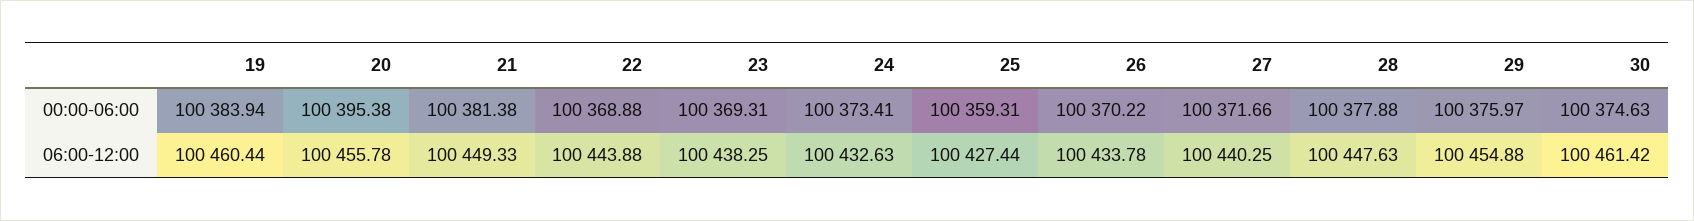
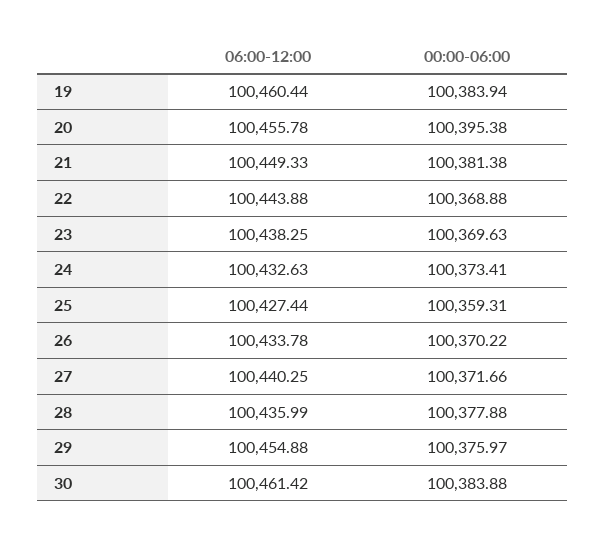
  {
    "19": {
      "00:00-06:00": 100383.94,
      "06:00-12:00": 100460.44
    },
    "20": {
      "00:00-06:00": 100395.38,
      "06:00-12:00": 100455.78
    },
    "21": {
      "00:00-06:00": 100381.38,
      "06:00-12:00": 100449.33
    },
    "22": {
      "00:00-06:00": 100368.88,
      "06:00-12:00": 100443.88
    },
    "23": {
-     "00:00-06:00": 100369.31,
+     "00:00-06:00": 100369.63,
      "06:00-12:00": 100438.25
    },
    "24": {
      "00:00-06:00": 100373.41,
      "06:00-12:00": 100432.63
    },
    "25": {
      "00:00-06:00": 100359.31,
      "06:00-12:00": 100427.44
    },
    "26": {
      "00:00-06:00": 100370.22,
      "06:00-12:00": 100433.78
    },
    "27": {
      "00:00-06:00": 100371.66,
      "06:00-12:00": 100440.25
    },
    "28": {
      "00:00-06:00": 100377.88,
-     "06:00-12:00": 100447.63
+     "06:00-12:00": 100435.99
    },
    "29": {
      "00:00-06:00": 100375.97,
      "06:00-12:00": 100454.88
    },
    "30": {
-     "00:00-06:00": 100374.63,
+     "00:00-06:00": 100383.88,
      "06:00-12:00": 100461.42
    }
  }

